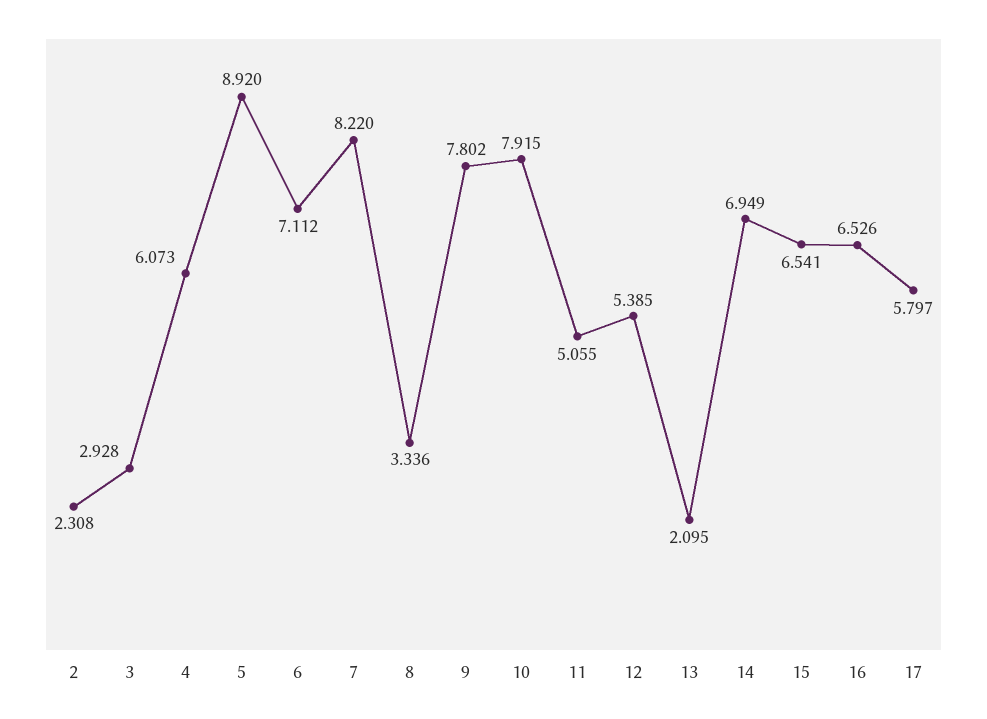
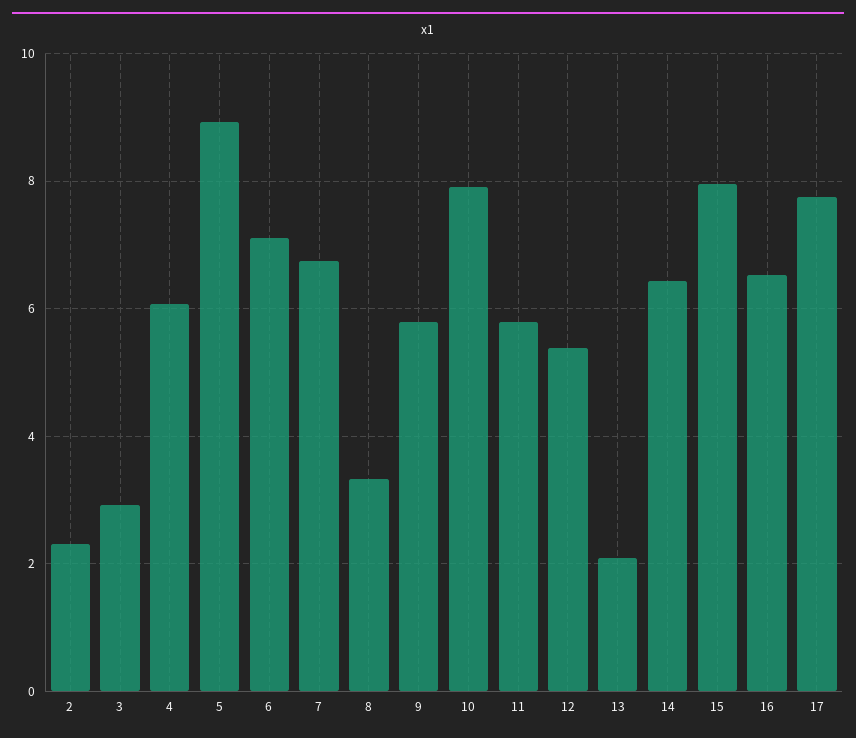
  {
    "2": 2.308,
    "3": 2.928,
    "4": 6.073,
    "5": 8.92,
    "6": 7.112,
-   "7": 8.22,
+   "7": 6.8,
    "8": 3.336,
-   "9": 7.802,
+   "9": 5.8,
    "10": 7.915,
-   "11": 5.055,
+   "11": 5.8,
    "12": 5.385,
    "13": 2.095,
-   "14": 6.949,
+   "14": 6.4,
-   "15": 6.541,
+   "15": 8,
    "16": 6.526,
-   "17": 5.797
+   "17": 7.8
  }

